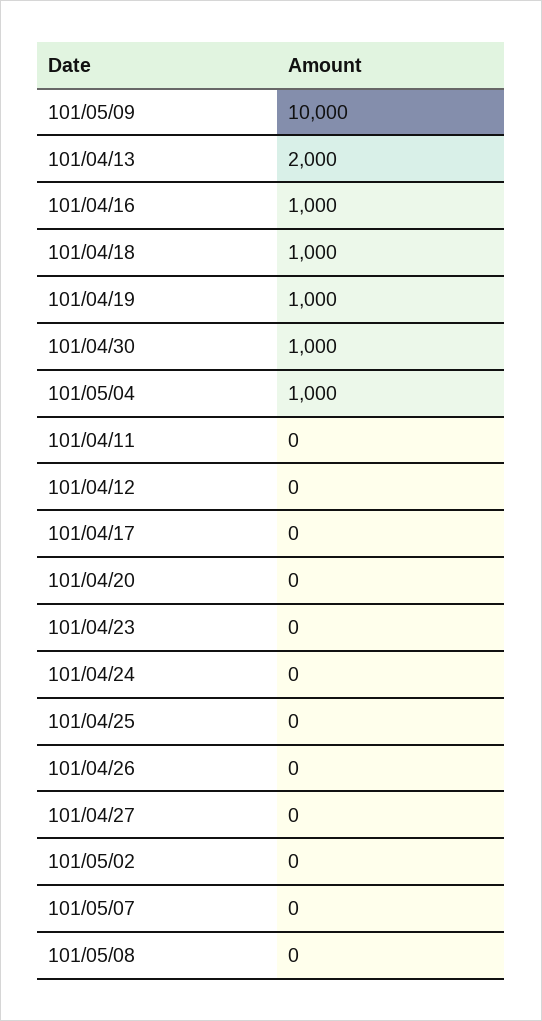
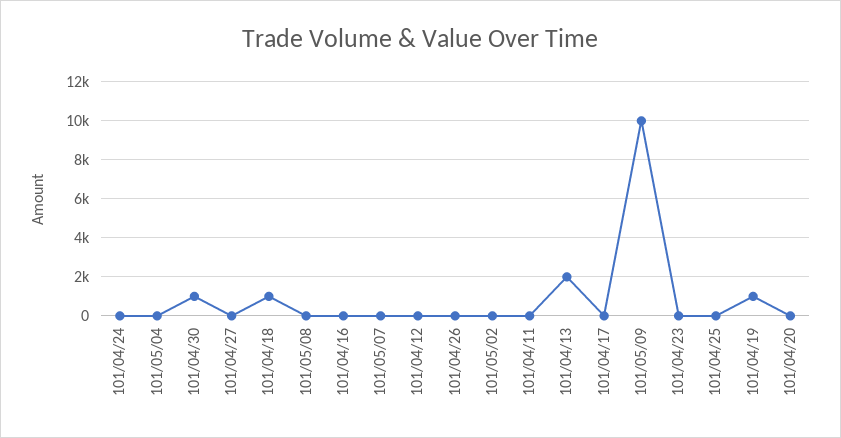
  {
    "101/05/09": 10000,
    "101/04/13": 2000,
-   "101/04/16": 1000,
+   "101/04/16": 0,
    "101/04/18": 1000,
    "101/04/19": 1000,
    "101/04/30": 1000,
-   "101/05/04": 1000,
+   "101/05/04": 0,
    "101/04/11": 0,
    "101/04/12": 0,
    "101/04/17": 0,
    "101/04/20": 0,
    "101/04/23": 0,
    "101/04/24": 0,
    "101/04/25": 0,
    "101/04/26": 0,
    "101/04/27": 0,
    "101/05/02": 0,
    "101/05/07": 0,
    "101/05/08": 0
  }

